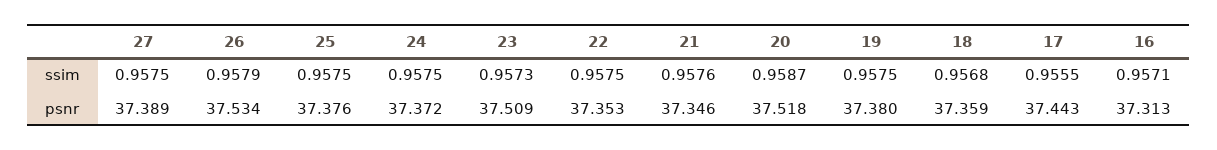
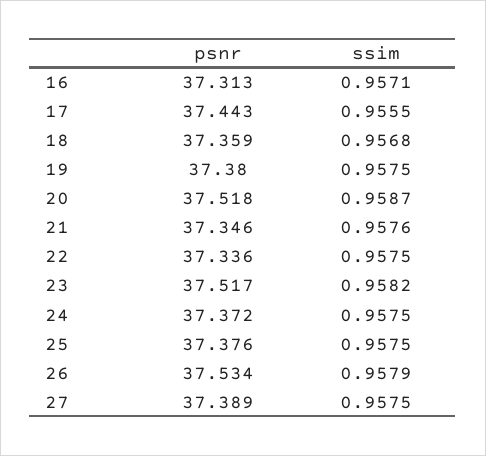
  {
    "27": {
      "ssim": 0.9575,
      "psnr": 37.389
    },
    "26": {
      "ssim": 0.9579,
      "psnr": 37.534
    },
    "25": {
      "ssim": 0.9575,
      "psnr": 37.376
    },
    "24": {
      "ssim": 0.9575,
      "psnr": 37.372
    },
    "23": {
-     "ssim": 0.9573,
+     "ssim": 0.9582,
-     "psnr": 37.509
+     "psnr": 37.517
    },
    "22": {
      "ssim": 0.9575,
-     "psnr": 37.353
+     "psnr": 37.336
    },
    "21": {
      "ssim": 0.9576,
      "psnr": 37.346
    },
    "20": {
      "ssim": 0.9587,
      "psnr": 37.518
    },
    "19": {
      "ssim": 0.9575,
      "psnr": 37.38
    },
    "18": {
      "ssim": 0.9568,
      "psnr": 37.359
    },
    "17": {
      "ssim": 0.9555,
      "psnr": 37.443
    },
    "16": {
      "ssim": 0.9571,
      "psnr": 37.313
    }
  }

